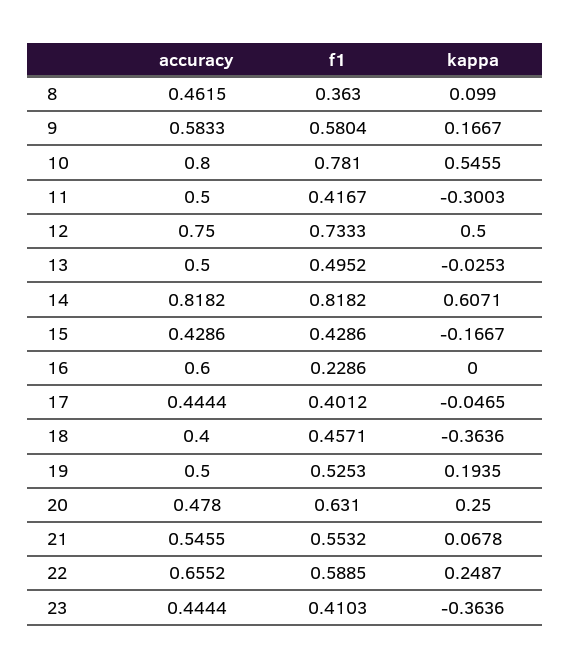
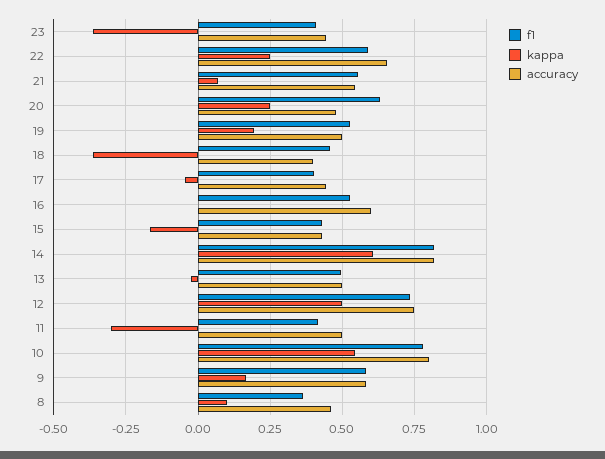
  {
    "accuracy": {
      "8": 0.4615,
      "9": 0.5833,
      "10": 0.8,
      "11": 0.5,
      "12": 0.75,
      "13": 0.5,
      "14": 0.8182,
      "15": 0.4286,
      "16": 0.6,
      "17": 0.4444,
      "18": 0.4,
      "19": 0.5,
      "20": 0.478,
      "21": 0.5455,
      "22": 0.6552,
      "23": 0.4444
    },
    "f1": {
      "8": 0.363,
      "9": 0.5804,
      "10": 0.781,
      "11": 0.4167,
      "12": 0.7333,
      "13": 0.4952,
      "14": 0.8182,
      "15": 0.4286,
-     "16": 0.2286,
+     "16": 0.525,
      "17": 0.4012,
      "18": 0.4571,
      "19": 0.5253,
      "20": 0.631,
      "21": 0.5532,
      "22": 0.5885,
      "23": 0.4103
    },
    "kappa": {
      "8": 0.099,
      "9": 0.1667,
      "10": 0.5455,
      "11": -0.3003,
      "12": 0.5,
      "13": -0.0253,
      "14": 0.6071,
      "15": -0.1667,
      "16": 0,
      "17": -0.0465,
      "18": -0.3636,
      "19": 0.1935,
      "20": 0.25,
      "21": 0.0678,
      "22": 0.2487,
      "23": -0.3636
    }
  }

